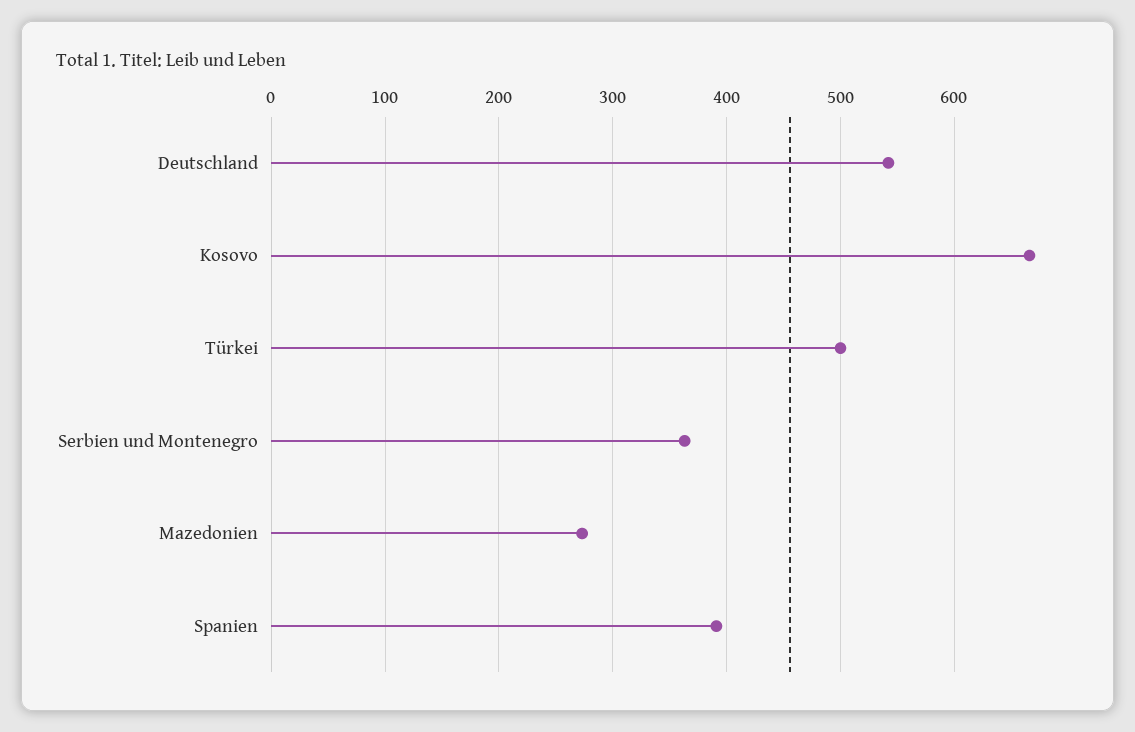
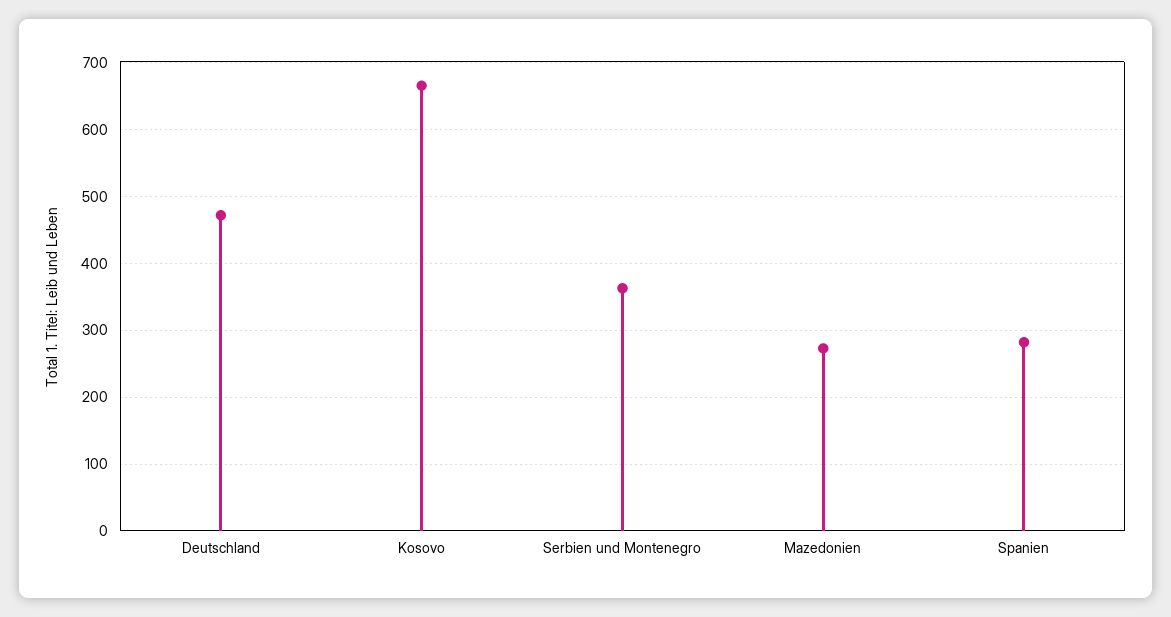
  {
-   "Deutschland": 540,
+   "Deutschland": 470,
    "Kosovo": 670,
-   "Türkei": 500,
    "Serbien und Montenegro": 360,
    "Mazedonien": 270,
-   "Spanien": 390
+   "Spanien": 280
  }

